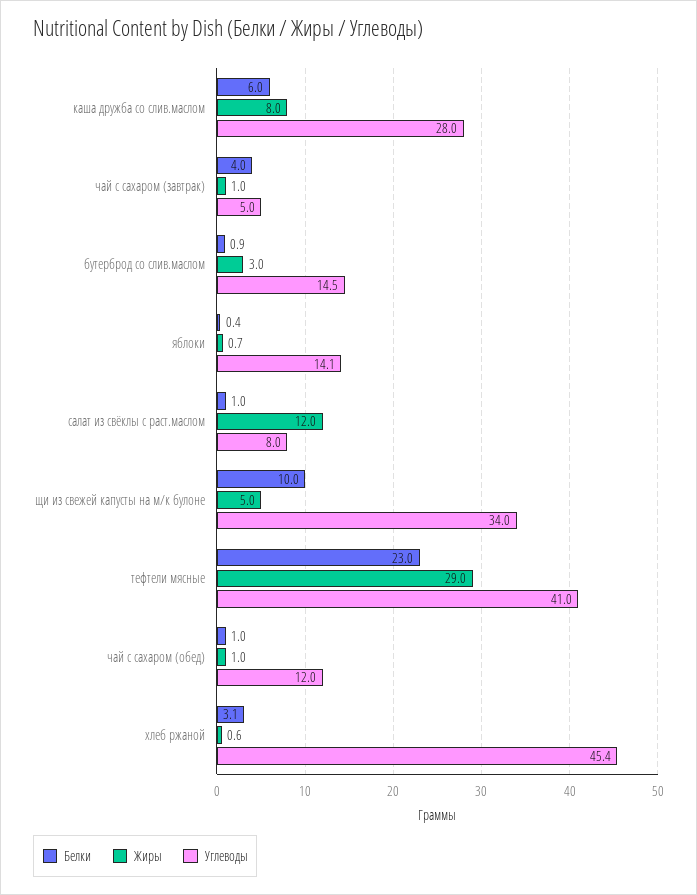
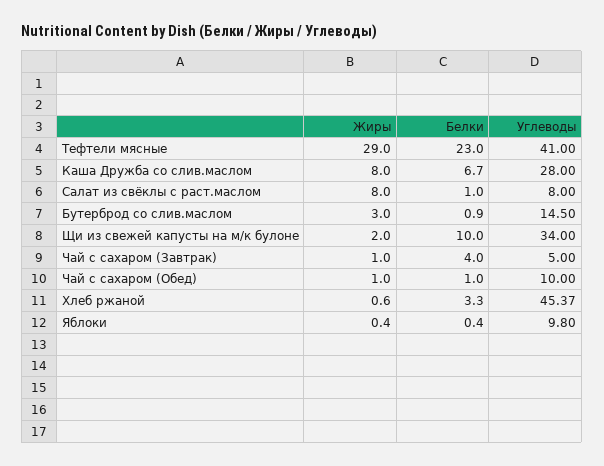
  {
    "Белки": {
-     "каша дружба со слив.маслом": 6,
+     "каша дружба со слив.маслом": 6.7,
      "чай с сахаром (завтрак)": 4,
      "бутерброд со слив.маслом": 0.9,
      "яблоки": 0.4,
      "салат из свёклы с раст.маслом": 1,
      "щи из свежей капусты на м/к булоне": 10,
      "тефтели мясные": 23,
      "чай с сахаром (обед)": 1,
-     "хлеб ржаной": 3.1
+     "хлеб ржаной": 3.3
    },
    "Жиры": {
      "каша дружба со слив.маслом": 8,
      "чай с сахаром (завтрак)": 1,
      "бутерброд со слив.маслом": 3,
-     "яблоки": 0.7,
+     "яблоки": 0.4,
-     "салат из свёклы с раст.маслом": 12,
+     "салат из свёклы с раст.маслом": 8,
-     "щи из свежей капусты на м/к булоне": 5,
+     "щи из свежей капусты на м/к булоне": 2,
      "тефтели мясные": 29,
      "чай с сахаром (обед)": 1,
      "хлеб ржаной": 0.6
    },
    "Углеводы": {
      "каша дружба со слив.маслом": 28,
      "чай с сахаром (завтрак)": 5,
      "бутерброд со слив.маслом": 14.5,
-     "яблоки": 14.1,
+     "яблоки": 9.8,
      "салат из свёклы с раст.маслом": 8,
      "щи из свежей капусты на м/к булоне": 34,
      "тефтели мясные": 41,
-     "чай с сахаром (обед)": 12,
+     "чай с сахаром (обед)": 10,
      "хлеб ржаной": 45.37
    }
  }

